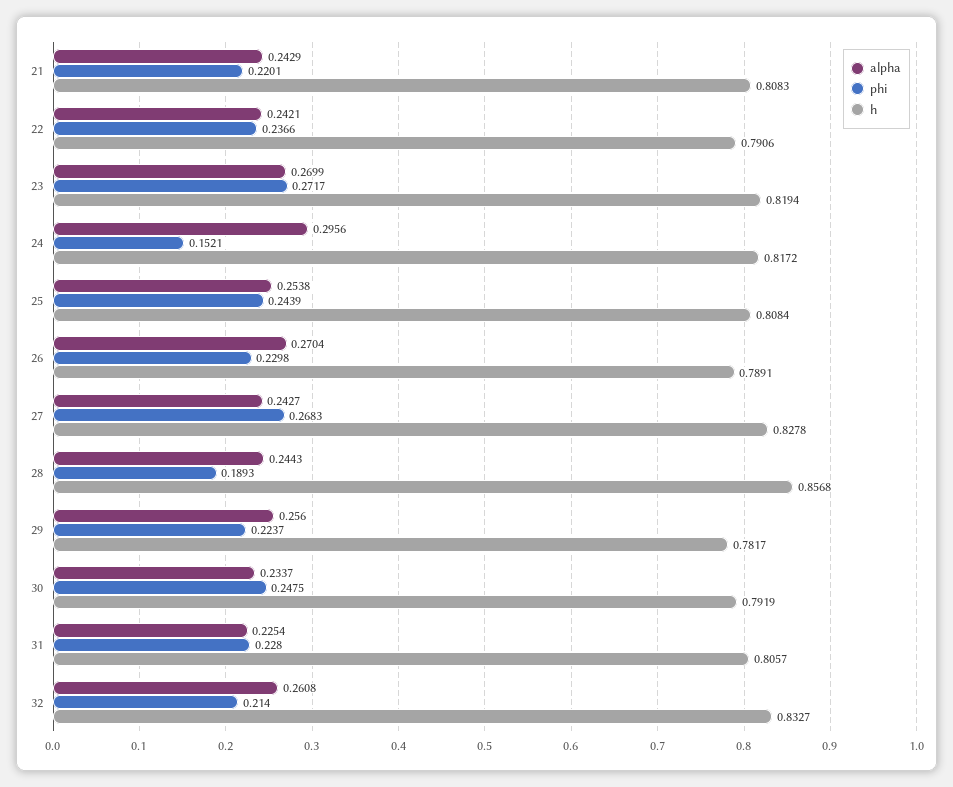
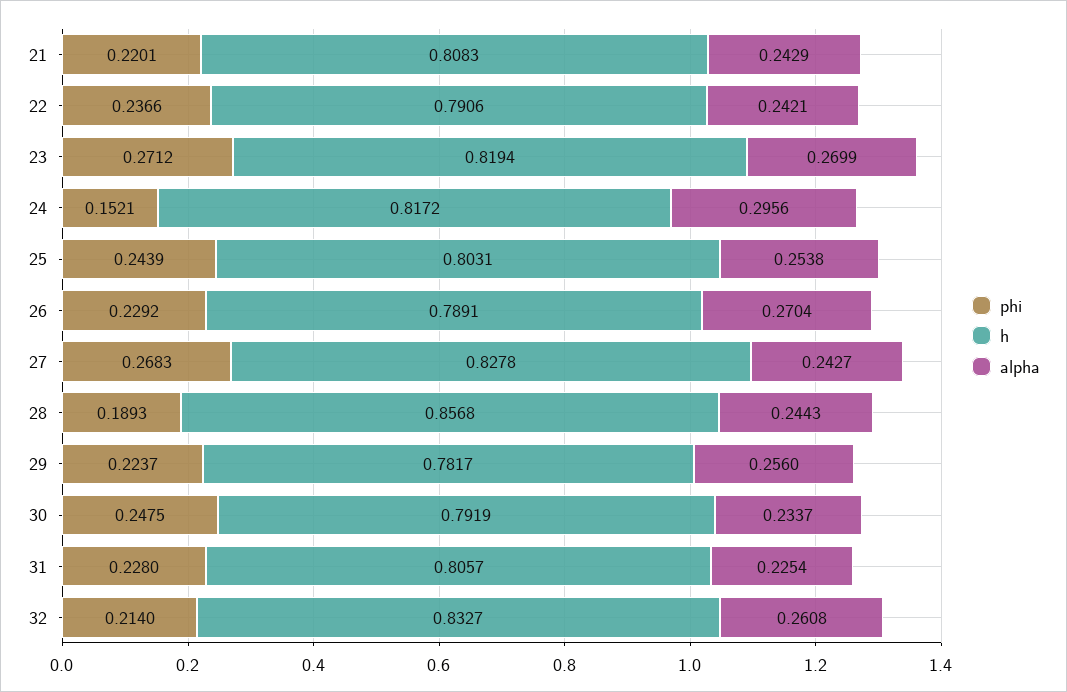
  {
    "alpha": {
      "21": 0.2429,
      "22": 0.2421,
      "23": 0.2699,
      "24": 0.2956,
      "25": 0.2538,
      "26": 0.2704,
      "27": 0.2427,
      "28": 0.2443,
      "29": 0.256,
      "30": 0.2337,
      "31": 0.2254,
      "32": 0.2608
    },
    "phi": {
      "21": 0.2201,
      "22": 0.2366,
-     "23": 0.2717,
+     "23": 0.2712,
      "24": 0.1521,
      "25": 0.2439,
-     "26": 0.2298,
+     "26": 0.2292,
      "27": 0.2683,
      "28": 0.1893,
      "29": 0.2237,
      "30": 0.2475,
      "31": 0.228,
      "32": 0.214
    },
    "h": {
      "21": 0.8083,
      "22": 0.7906,
      "23": 0.8194,
      "24": 0.8172,
-     "25": 0.8084,
+     "25": 0.8031,
      "26": 0.7891,
      "27": 0.8278,
      "28": 0.8568,
      "29": 0.7817,
      "30": 0.7919,
      "31": 0.8057,
      "32": 0.8327
    }
  }

